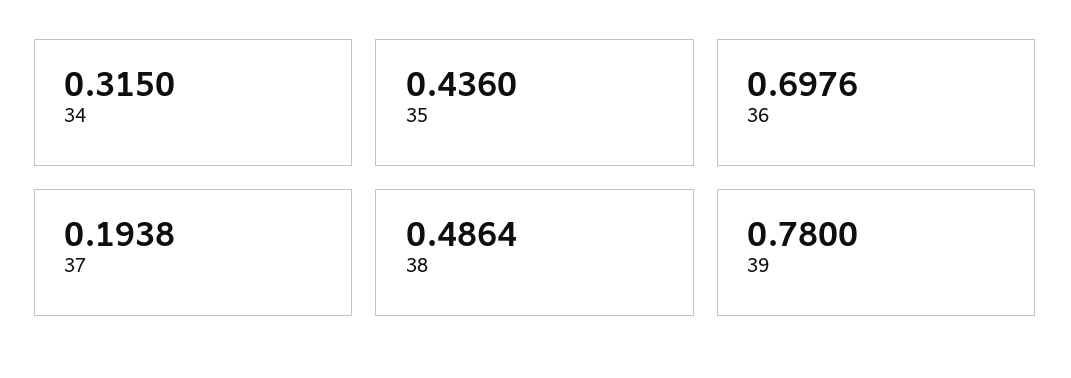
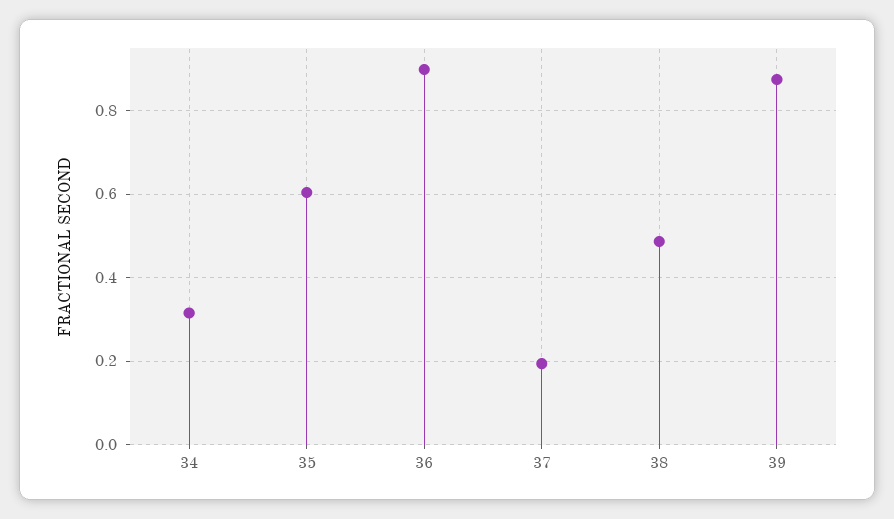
  {
    "34": 0.315,
-   "35": 0.436,
+   "35": 0.6,
-   "36": 0.6976,
+   "36": 0.9,
    "37": 0.1938,
    "38": 0.4864,
-   "39": 0.78
+   "39": 0.88
  }

